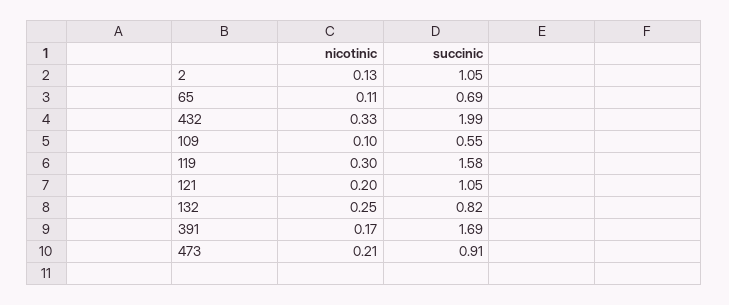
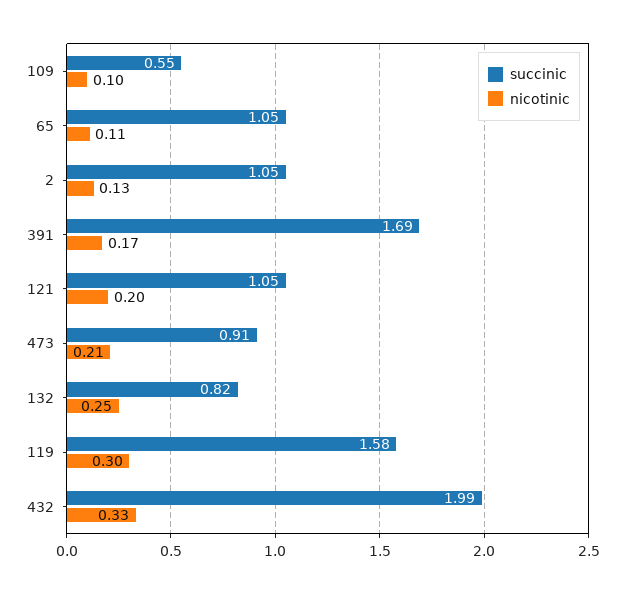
  {
    "nicotinic": {
      "2": 0.13,
      "65": 0.11,
      "432": 0.33,
      "109": 0.1,
      "119": 0.3,
      "121": 0.2,
      "132": 0.25,
      "391": 0.17,
      "473": 0.21
    },
    "succinic": {
      "2": 1.05,
-     "65": 0.69,
+     "65": 1.05,
      "432": 1.99,
      "109": 0.55,
      "119": 1.58,
      "121": 1.05,
      "132": 0.82,
      "391": 1.69,
      "473": 0.91
    }
  }

